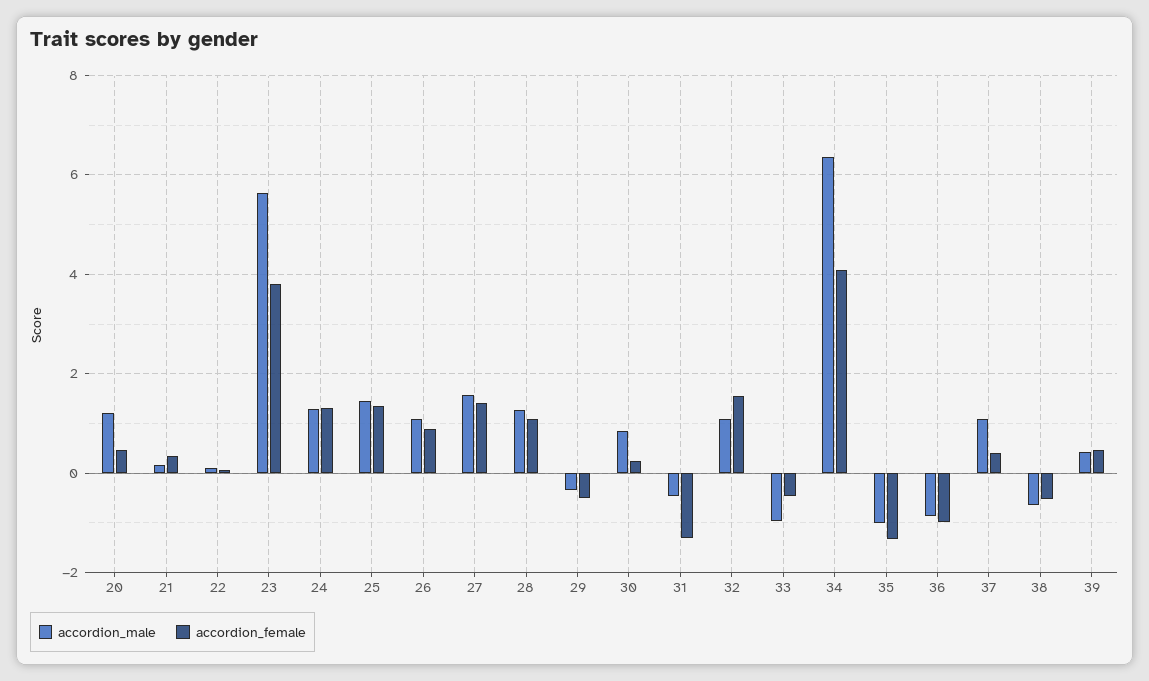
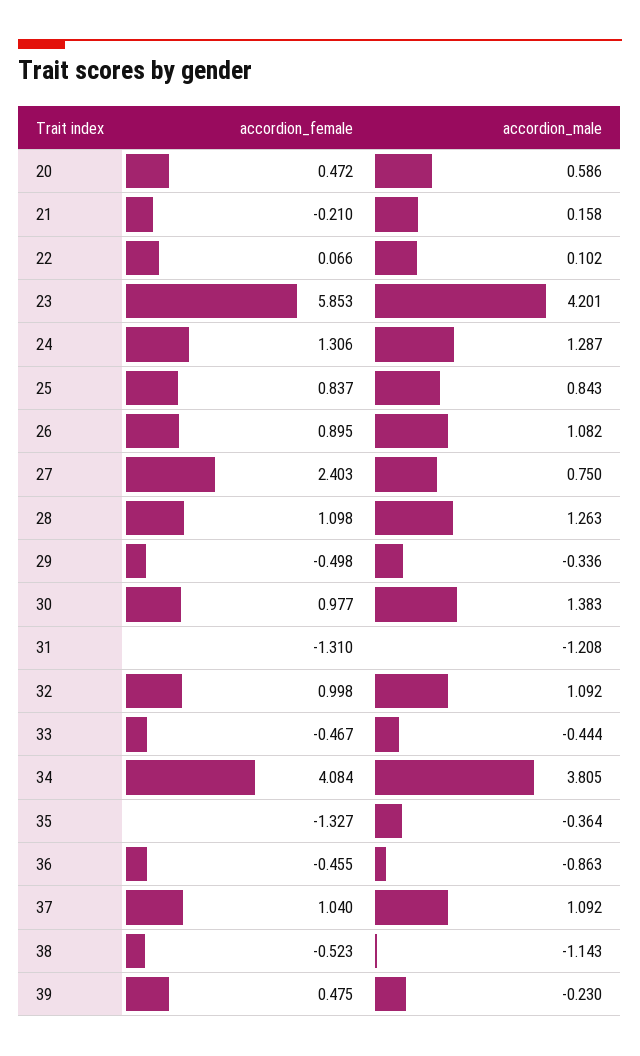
  {
    "accordion_male": {
-     "20": 1.2,
+     "20": 0.586,
      "21": 0.158,
      "22": 0.102,
-     "23": 5.6,
+     "23": 4.201,
      "24": 1.287,
-     "25": 1.4,
+     "25": 0.843,
      "26": 1.082,
-     "27": 1.6,
+     "27": 0.75,
      "28": 1.263,
      "29": -0.336,
-     "30": 0.8,
+     "30": 1.383,
-     "31": -0.4,
+     "31": -1.208,
      "32": 1.092,
-     "33": -1,
+     "33": -0.444,
-     "34": 6.4,
+     "34": 3.805,
-     "35": -1,
+     "35": -0.364,
      "36": -0.863,
      "37": 1.092,
-     "38": -0.6,
+     "38": -1.143,
-     "39": 0.4
+     "39": -0.23
    },
    "accordion_female": {
      "20": 0.472,
-     "21": 0.4,
+     "21": -0.21,
      "22": 0.066,
-     "23": 3.8,
+     "23": 5.853,
      "24": 1.306,
-     "25": 1.4,
+     "25": 0.837,
      "26": 0.895,
-     "27": 1.4,
+     "27": 2.403,
      "28": 1.098,
      "29": -0.498,
-     "30": 0.2,
+     "30": 0.977,
      "31": -1.31,
-     "32": 1.6,
+     "32": 0.998,
      "33": -0.467,
      "34": 4.084,
      "35": -1.327,
-     "36": -1,
+     "36": -0.455,
-     "37": 0.4,
+     "37": 1.04,
      "38": -0.523,
      "39": 0.475
    }
  }

